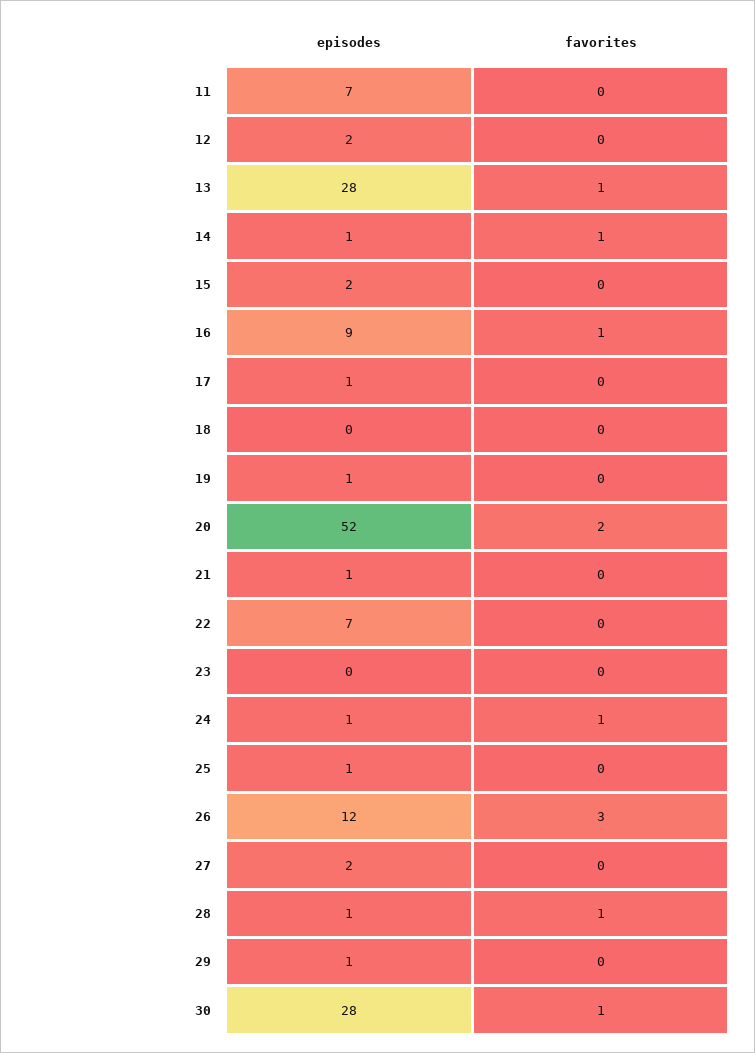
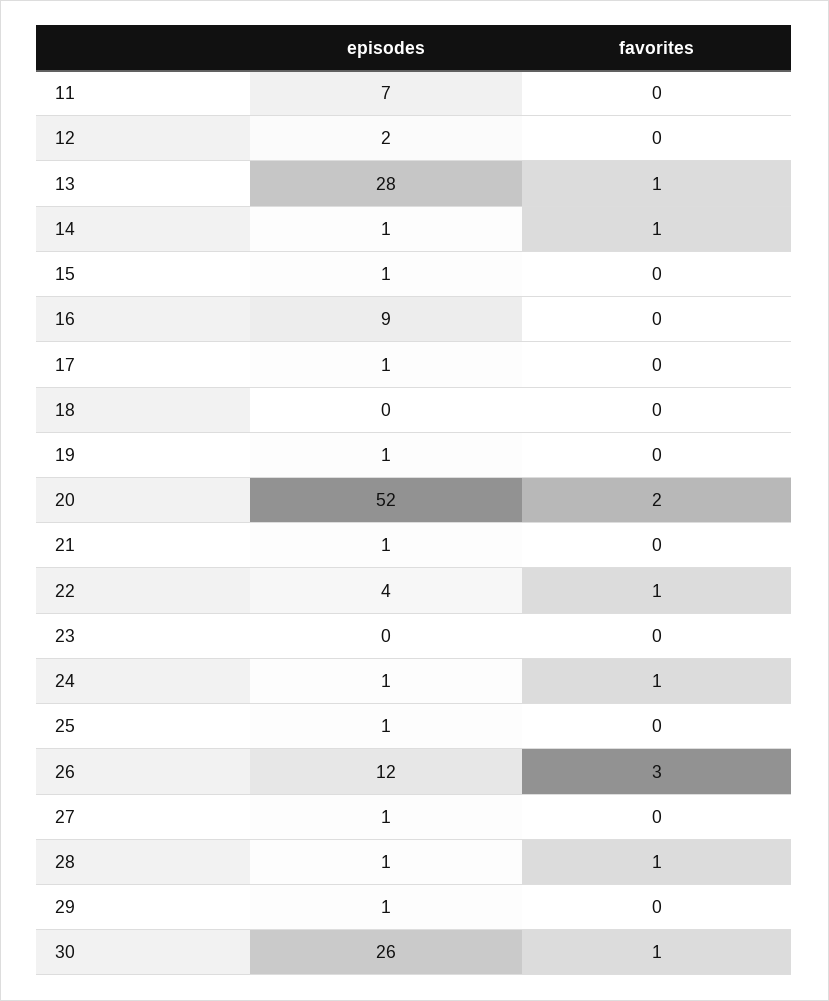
  {
    "episodes": {
      "11": 7,
      "12": 2,
      "13": 28,
      "14": 1,
-     "15": 2,
+     "15": 1,
      "16": 9,
      "17": 1,
      "18": 0,
      "19": 1,
      "20": 52,
      "21": 1,
-     "22": 7,
+     "22": 4,
      "23": 0,
      "24": 1,
      "25": 1,
      "26": 12,
-     "27": 2,
+     "27": 1,
      "28": 1,
      "29": 1,
-     "30": 28
+     "30": 26
    },
    "favorites": {
      "11": 0,
      "12": 0,
      "13": 1,
      "14": 1,
      "15": 0,
-     "16": 1,
+     "16": 0,
      "17": 0,
      "18": 0,
      "19": 0,
      "20": 2,
      "21": 0,
-     "22": 0,
+     "22": 1,
      "23": 0,
      "24": 1,
      "25": 0,
      "26": 3,
      "27": 0,
      "28": 1,
      "29": 0,
      "30": 1
    }
  }

